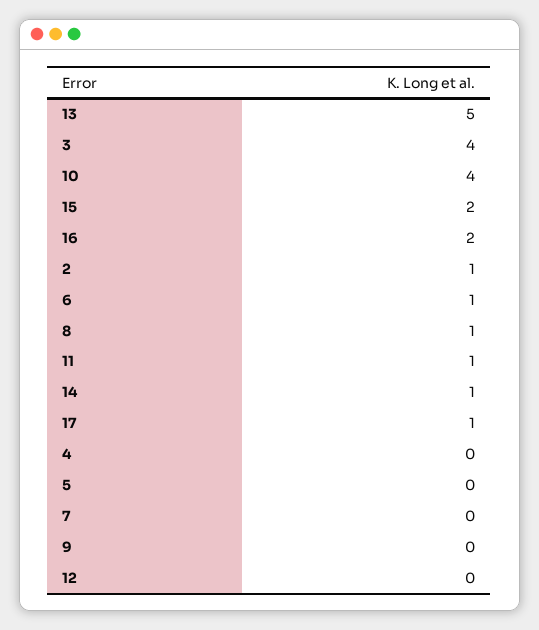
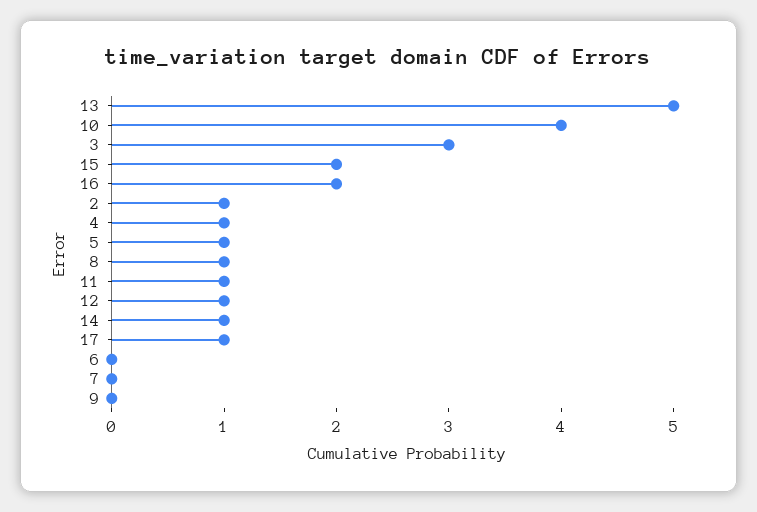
  {
    "13": 5,
-   "3": 4,
+   "3": 3,
    "10": 4,
    "15": 2,
    "16": 2,
    "2": 1,
-   "6": 1,
+   "6": 0,
    "8": 1,
    "11": 1,
    "14": 1,
    "17": 1,
-   "4": 0,
+   "4": 1,
-   "5": 0,
+   "5": 1,
    "7": 0,
    "9": 0,
-   "12": 0
+   "12": 1
  }

